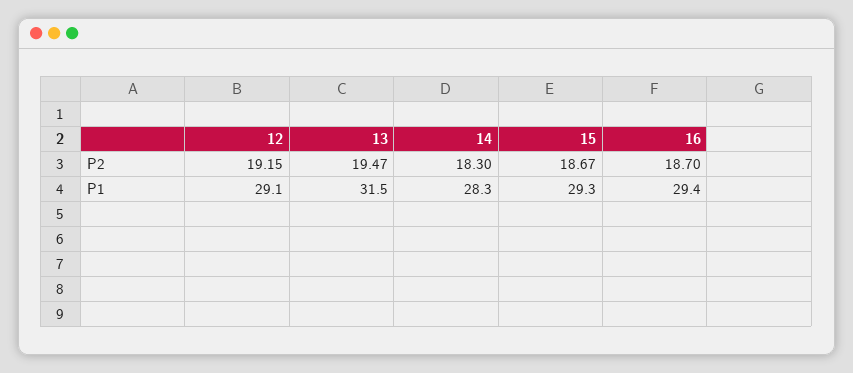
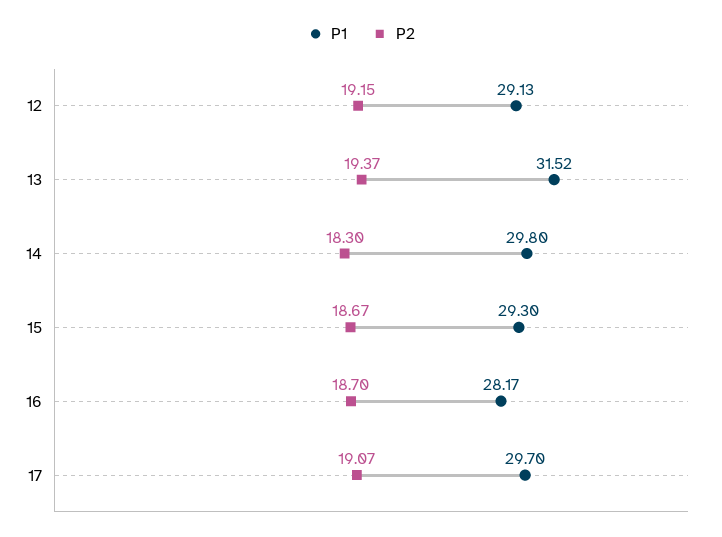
  {
    "P2": {
      "12": 19.15,
-     "13": 19.47,
+     "13": 19.37,
      "14": 18.3,
      "15": 18.67,
-     "16": 18.7
+     "16": 18.7,
+     "17": 19.07
    },
    "P1": {
      "12": 29.13,
      "13": 31.52,
-     "14": 28.3,
+     "14": 29.8,
      "15": 29.3,
-     "16": 29.4
+     "16": 28.17,
+     "17": 29.7
    }
  }

